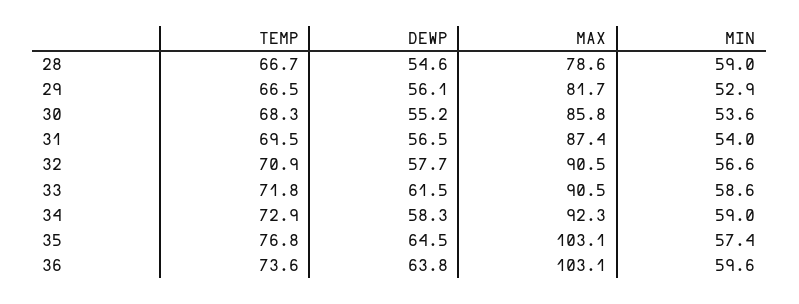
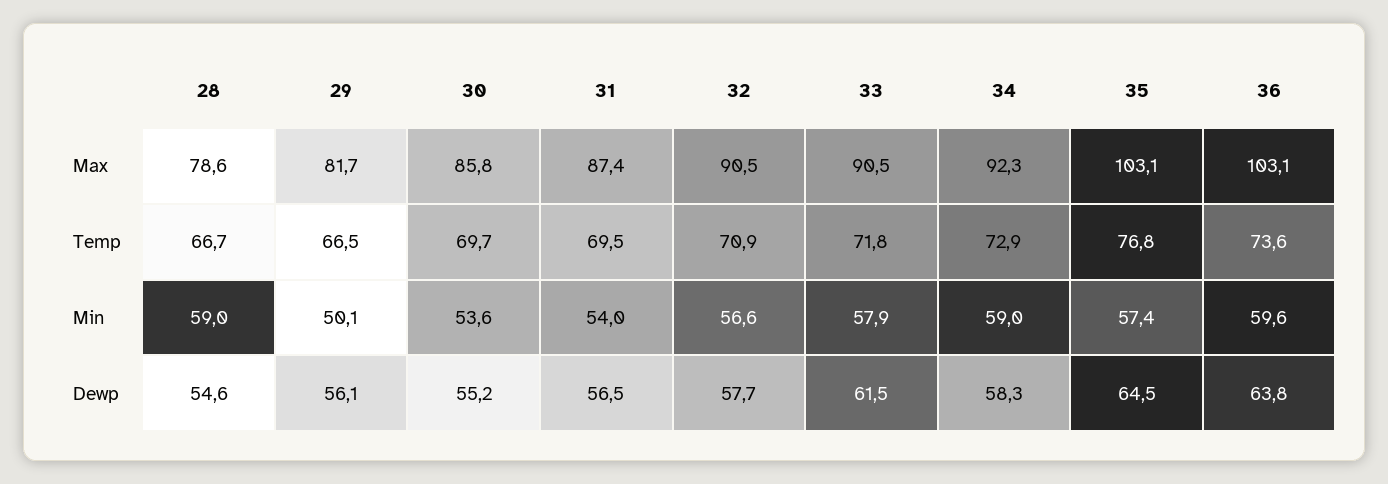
  {
    "TEMP": {
      "28": 66.7,
      "29": 66.5,
-     "30": 68.3,
+     "30": 69.7,
      "31": 69.5,
      "32": 70.9,
      "33": 71.8,
      "34": 72.9,
      "35": 76.8,
      "36": 73.6
    },
    "DEWP": {
      "28": 54.6,
      "29": 56.1,
      "30": 55.2,
      "31": 56.5,
      "32": 57.7,
      "33": 61.5,
      "34": 58.3,
      "35": 64.5,
      "36": 63.8
    },
    "MAX": {
      "28": 78.6,
      "29": 81.7,
      "30": 85.8,
      "31": 87.4,
      "32": 90.5,
      "33": 90.5,
      "34": 92.3,
      "35": 103.1,
      "36": 103.1
    },
    "MIN": {
      "28": 59,
-     "29": 52.9,
+     "29": 50.1,
      "30": 53.6,
      "31": 54,
      "32": 56.6,
-     "33": 58.6,
+     "33": 57.9,
      "34": 59,
      "35": 57.4,
      "36": 59.6
    }
  }

